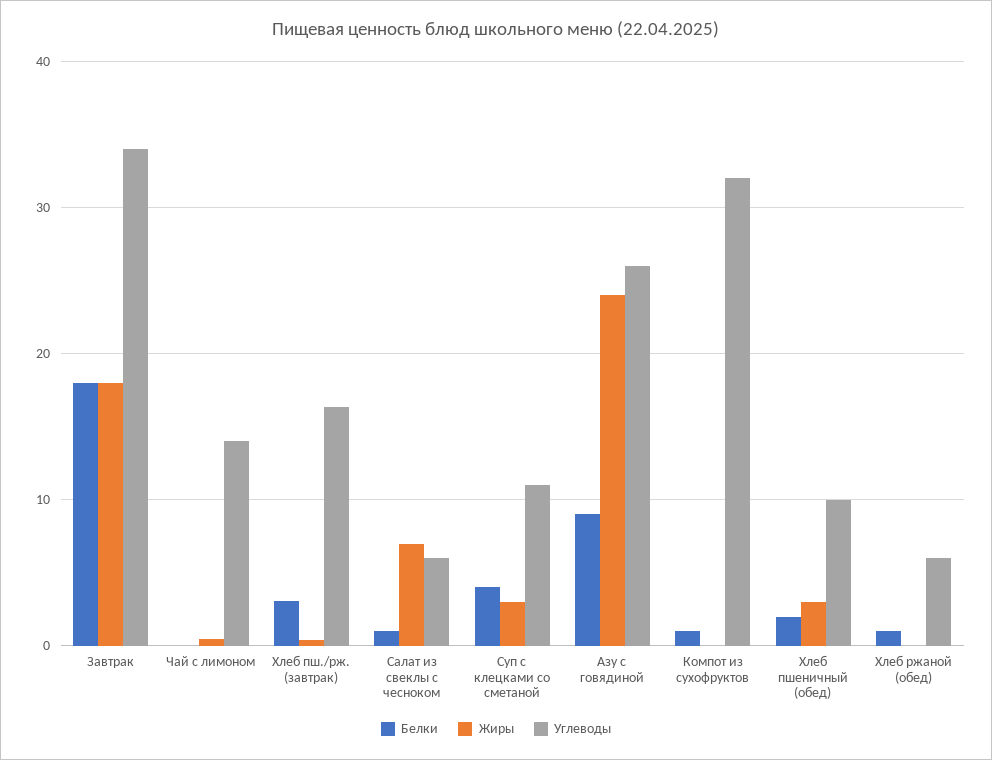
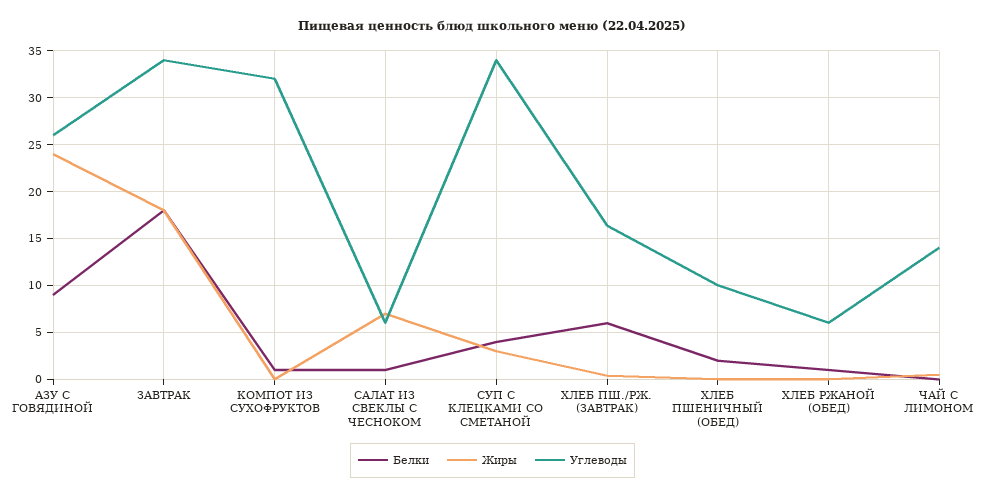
  {
    "Белки": {
      "Завтрак": 18,
      "Чай с лимоном": 0,
-     "Хлеб пш./рж. (завтрак)": 3,
+     "Хлеб пш./рж. (завтрак)": 6,
      "Салат из свеклы с чесноком": 1,
      "Суп с клецками со сметаной": 4,
      "Азу с говядиной": 9,
      "Компот из сухофруктов": 1,
      "Хлеб пшеничный (обед)": 2,
      "Хлеб ржаной (обед)": 1
    },
    "Жиры": {
      "Завтрак": 18,
      "Чай с лимоном": 0,
      "Хлеб пш./рж. (завтрак)": 0,
      "Салат из свеклы с чесноком": 7,
      "Суп с клецками со сметаной": 3,
      "Азу с говядиной": 24,
      "Компот из сухофруктов": 0,
-     "Хлеб пшеничный (обед)": 3,
+     "Хлеб пшеничный (обед)": 0,
      "Хлеб ржаной (обед)": 0
    },
    "Углеводы": {
      "Завтрак": 34,
      "Чай с лимоном": 14,
      "Хлеб пш./рж. (завтрак)": 16,
      "Салат из свеклы с чесноком": 6,
-     "Суп с клецками со сметаной": 11,
+     "Суп с клецками со сметаной": 34,
      "Азу с говядиной": 26,
      "Компот из сухофруктов": 32,
      "Хлеб пшеничный (обед)": 10,
      "Хлеб ржаной (обед)": 6
    }
  }

